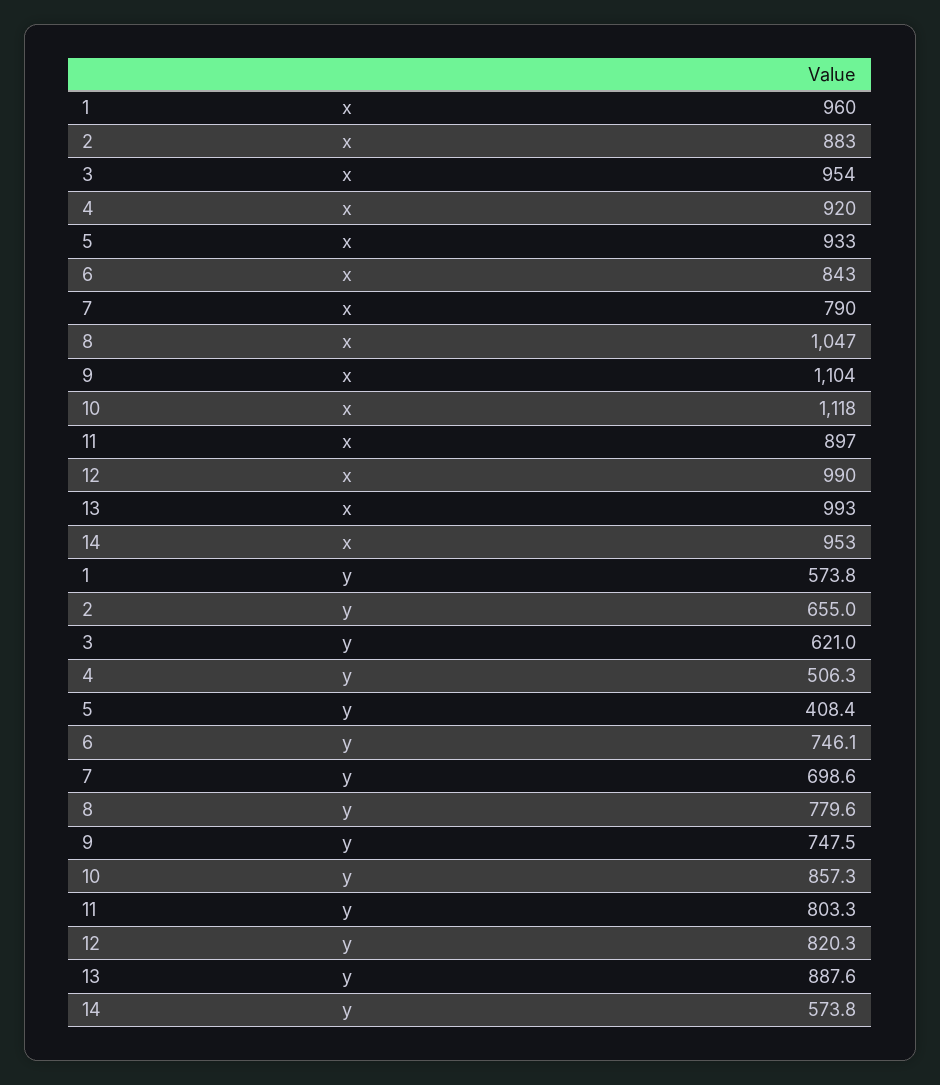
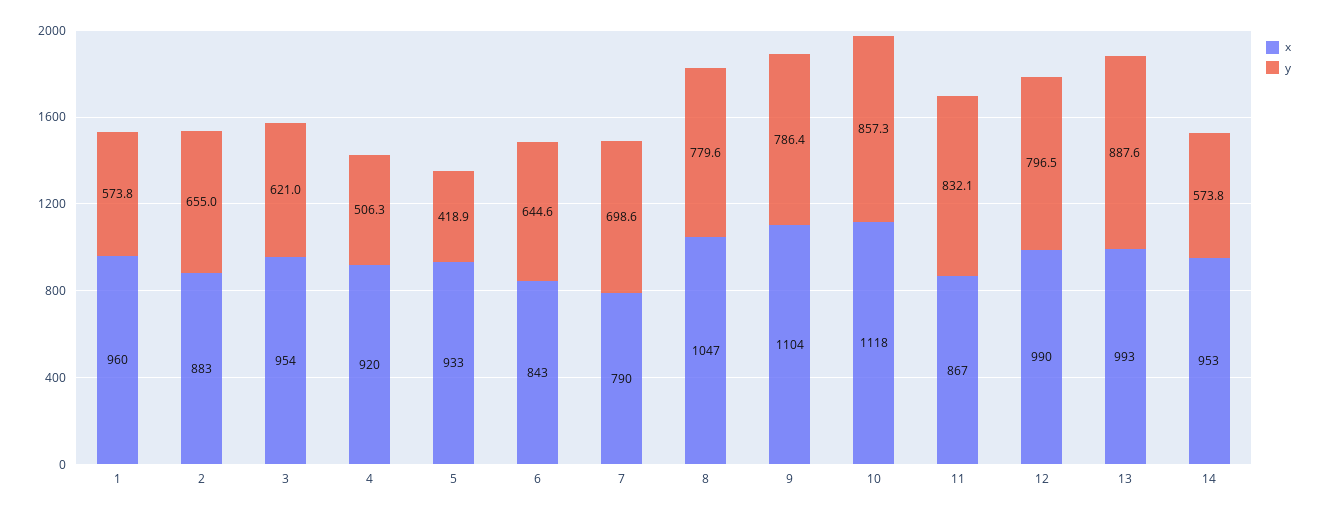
  {
    "x": {
      "1": 960,
      "2": 883,
      "3": 954,
      "4": 920,
      "5": 933,
      "6": 843,
      "7": 790,
      "8": 1047,
      "9": 1104,
      "10": 1118,
-     "11": 897,
+     "11": 867,
      "12": 990,
      "13": 993,
      "14": 953
    },
    "y": {
      "1": 573.8,
      "2": 655,
      "3": 621,
      "4": 506.3,
-     "5": 408.4,
+     "5": 418.9,
-     "6": 746.1,
+     "6": 644.6,
      "7": 698.6,
      "8": 779.6,
-     "9": 747.5,
+     "9": 786.4,
      "10": 857.3,
-     "11": 803.3,
+     "11": 832.1,
-     "12": 820.3,
+     "12": 796.5,
      "13": 887.6,
      "14": 573.8
    }
  }

